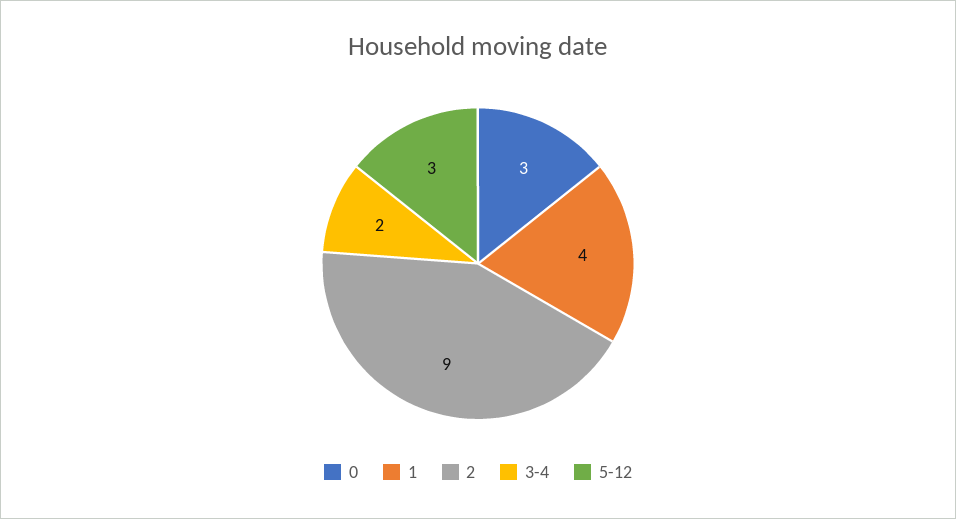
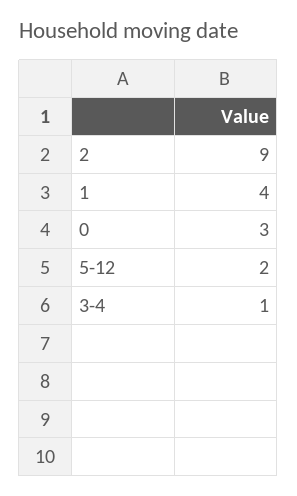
  {
    "0": 3,
    "1": 4,
    "2": 9,
-   "3-4": 2,
+   "3-4": 1,
-   "5-12": 3
+   "5-12": 2
  }

